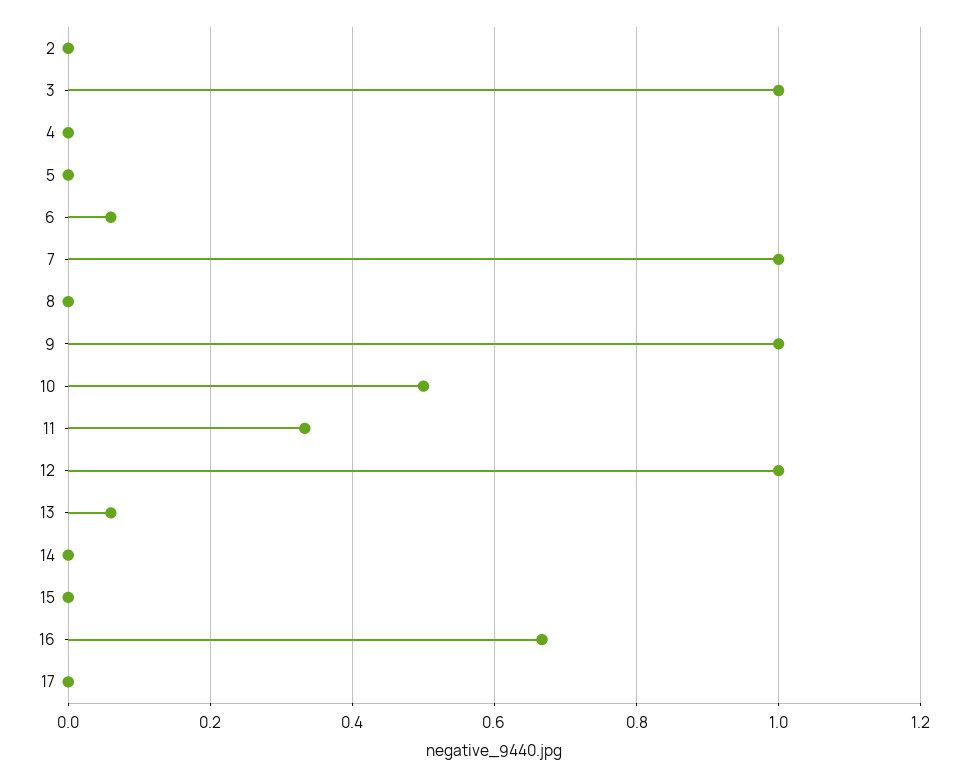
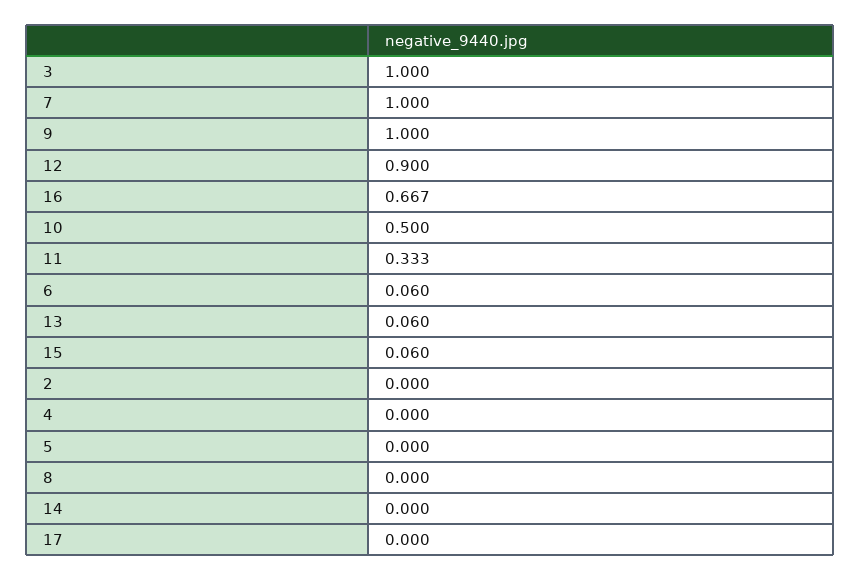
  {
    "2": 0,
    "3": 1,
    "4": 0,
    "5": 0,
    "6": 0.06,
    "7": 1,
    "8": 0,
    "9": 1,
    "10": 0.5,
    "11": 0.333,
-   "12": 1,
+   "12": 0.9,
    "13": 0.06,
    "14": 0,
-   "15": 0,
+   "15": 0.06,
    "16": 0.667,
    "17": 0
  }

